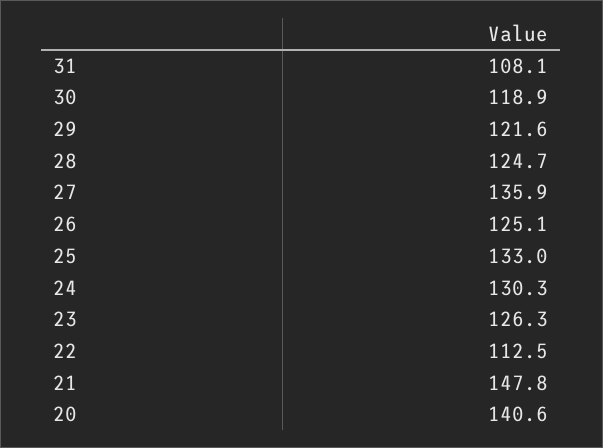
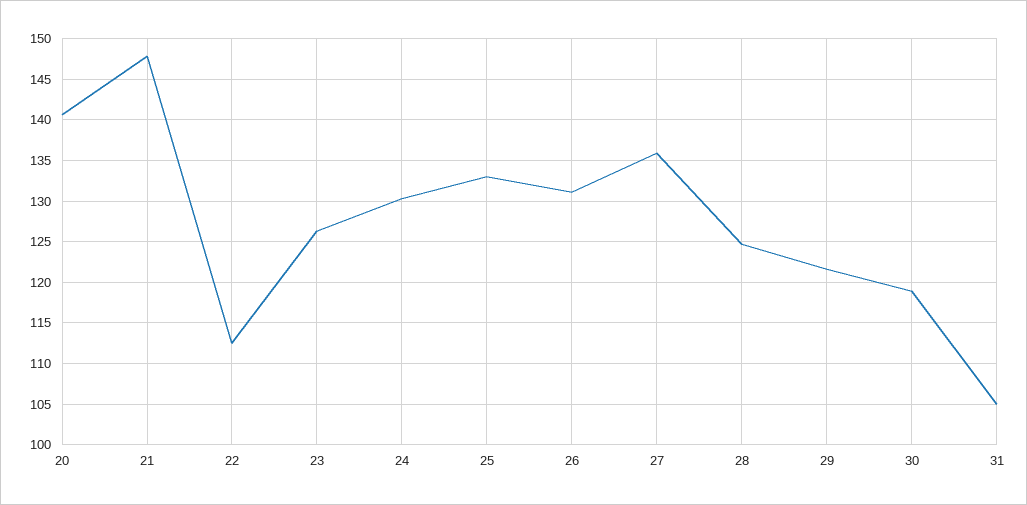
  {
-   "31": 108.1,
+   "31": 105,
    "30": 118.9,
    "29": 121.6,
    "28": 124.7,
    "27": 135.9,
-   "26": 125.1,
+   "26": 131,
    "25": 133,
    "24": 130.3,
    "23": 126.3,
    "22": 112.5,
    "21": 147.8,
    "20": 140.6
  }

